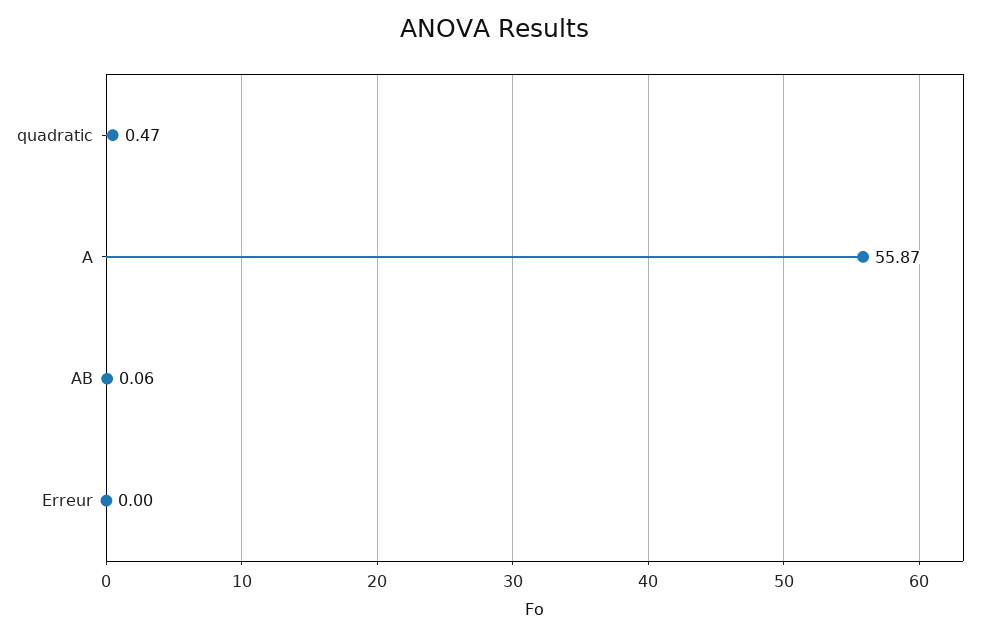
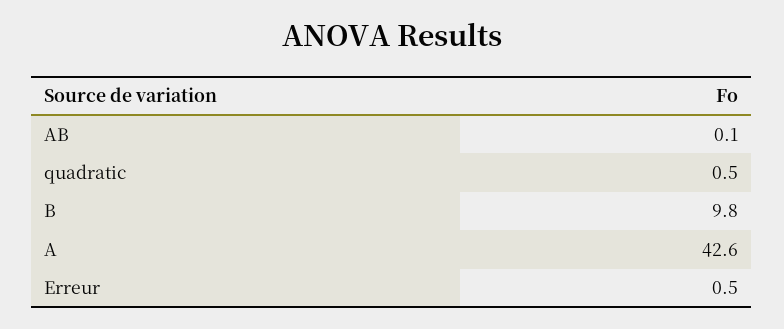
  {
    "quadratic": 0.47,
-   "A": 55.87,
+   "A": 42.6,
    "AB": 0.06,
-   "Erreur": 0
+   "Erreur": 0.5,
+   "B": 9.8
  }

